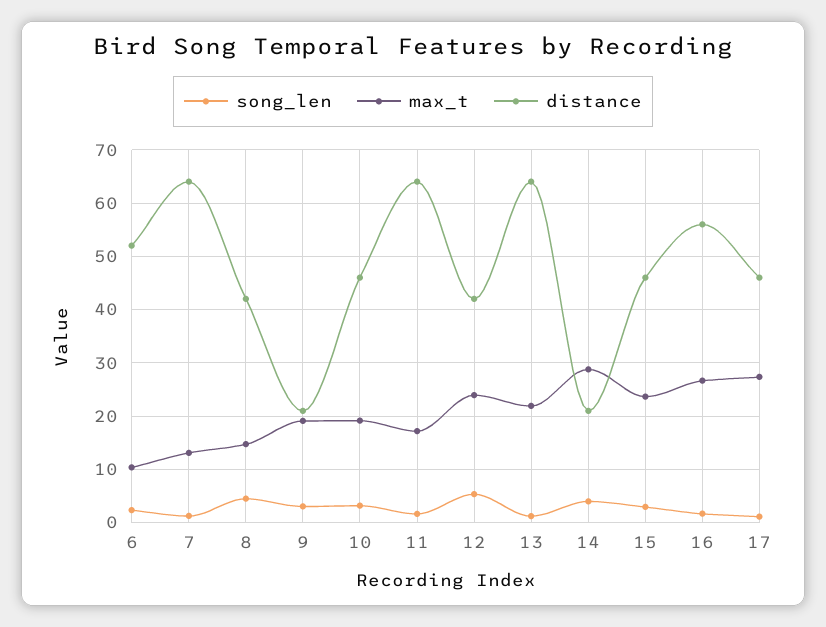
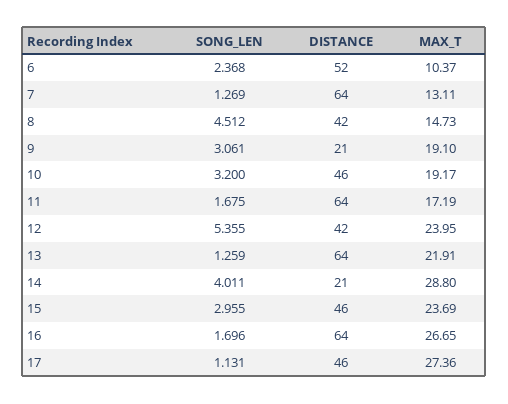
  {
    "song_len": {
      "6": 2.368,
      "7": 1.269,
      "8": 4.512,
      "9": 3.061,
      "10": 3.2,
      "11": 1.675,
      "12": 5.355,
      "13": 1.259,
      "14": 4.011,
      "15": 2.955,
      "16": 1.696,
      "17": 1.131
    },
    "max_t": {
      "6": 10.37,
      "7": 13.11,
      "8": 14.73,
      "9": 19.1,
      "10": 19.17,
      "11": 17.19,
      "12": 23.95,
      "13": 21.91,
      "14": 28.8,
      "15": 23.69,
      "16": 26.65,
      "17": 27.36
    },
    "distance": {
      "6": 52,
      "7": 64,
      "8": 42,
      "9": 21,
      "10": 46,
      "11": 64,
      "12": 42,
      "13": 64,
      "14": 21,
      "15": 46,
-     "16": 56,
+     "16": 64,
      "17": 46
    }
  }

